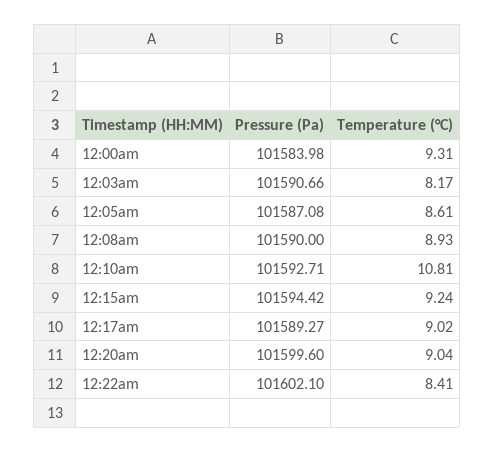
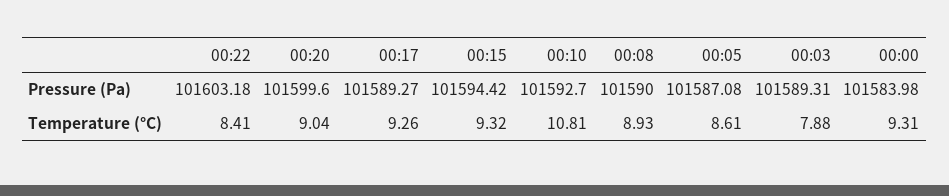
  {
    "Pressure (Pa)": {
      "12:00am": 101583.98,
-     "12:03am": 101590.66,
+     "12:03am": 101589.31,
      "12:05am": 101587.08,
      "12:08am": 101590,
-     "12:10am": 101592.71,
+     "12:10am": 101592.7,
      "12:15am": 101594.42,
      "12:17am": 101589.27,
      "12:20am": 101599.6,
-     "12:22am": 101602.1
+     "12:22am": 101603.18
    },
    "Temperature (°C)": {
      "12:00am": 9.31,
-     "12:03am": 8.17,
+     "12:03am": 7.88,
      "12:05am": 8.61,
      "12:08am": 8.93,
      "12:10am": 10.81,
-     "12:15am": 9.24,
+     "12:15am": 9.32,
-     "12:17am": 9.02,
+     "12:17am": 9.26,
      "12:20am": 9.04,
      "12:22am": 8.41
    }
  }

